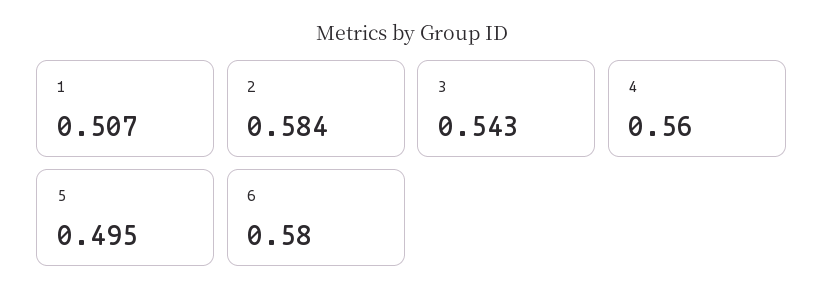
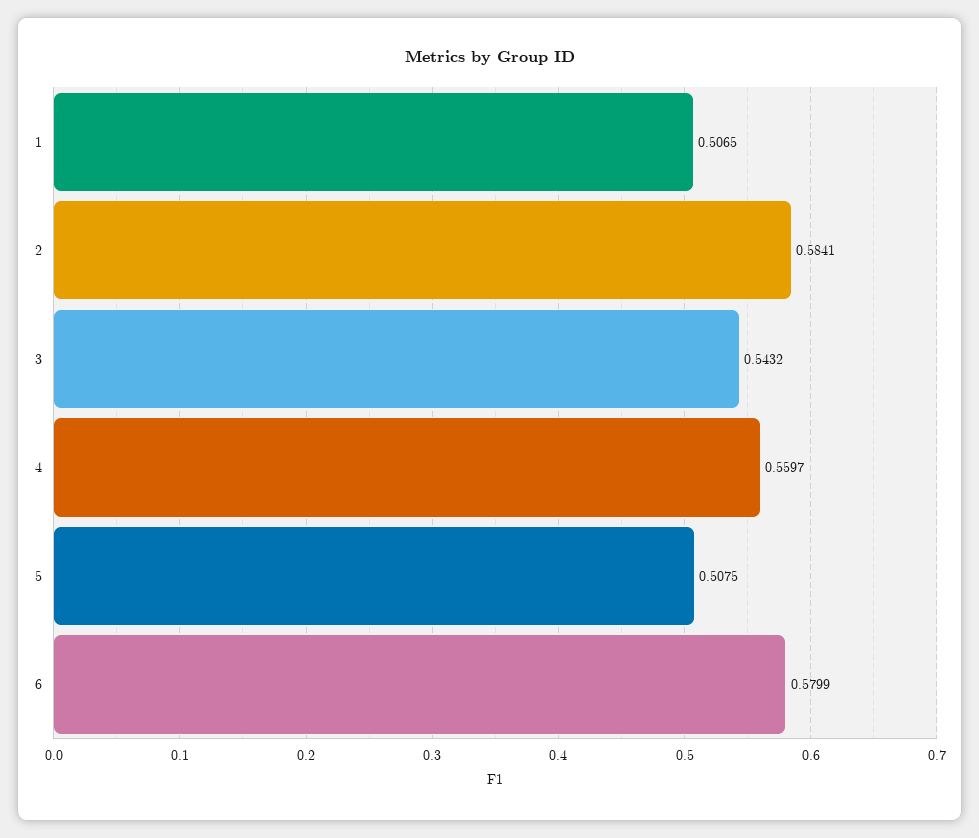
  {
    "1": 0.5065,
    "2": 0.5841,
    "3": 0.5432,
    "4": 0.5597,
-   "5": 0.495,
+   "5": 0.5075,
    "6": 0.5799
  }

